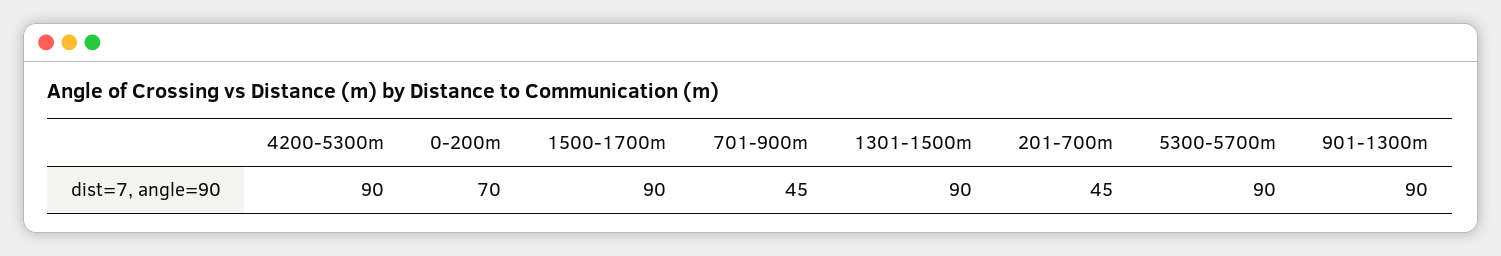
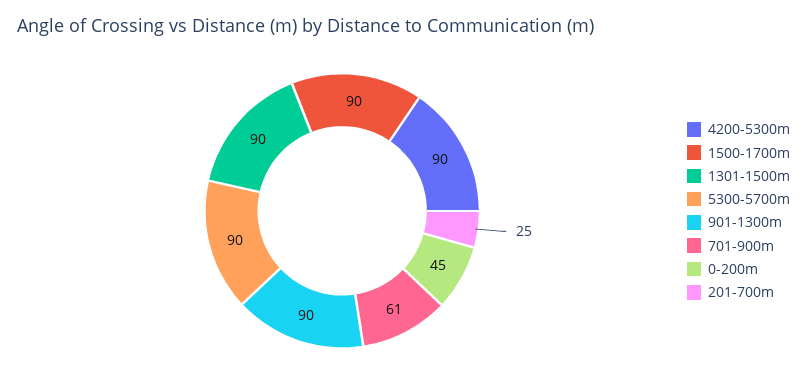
  {
    "4200-5300m": 90,
-   "0-200m": 70,
+   "0-200m": 45,
    "1500-1700m": 90,
-   "701-900m": 45,
+   "701-900m": 61,
    "1301-1500m": 90,
-   "201-700m": 45,
+   "201-700m": 25,
    "5300-5700m": 90,
    "901-1300m": 90
  }

